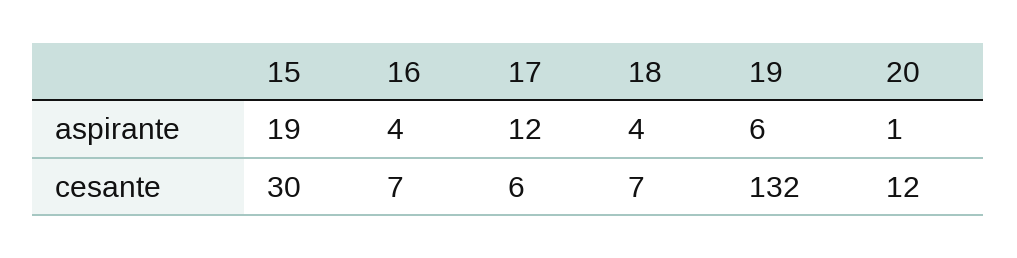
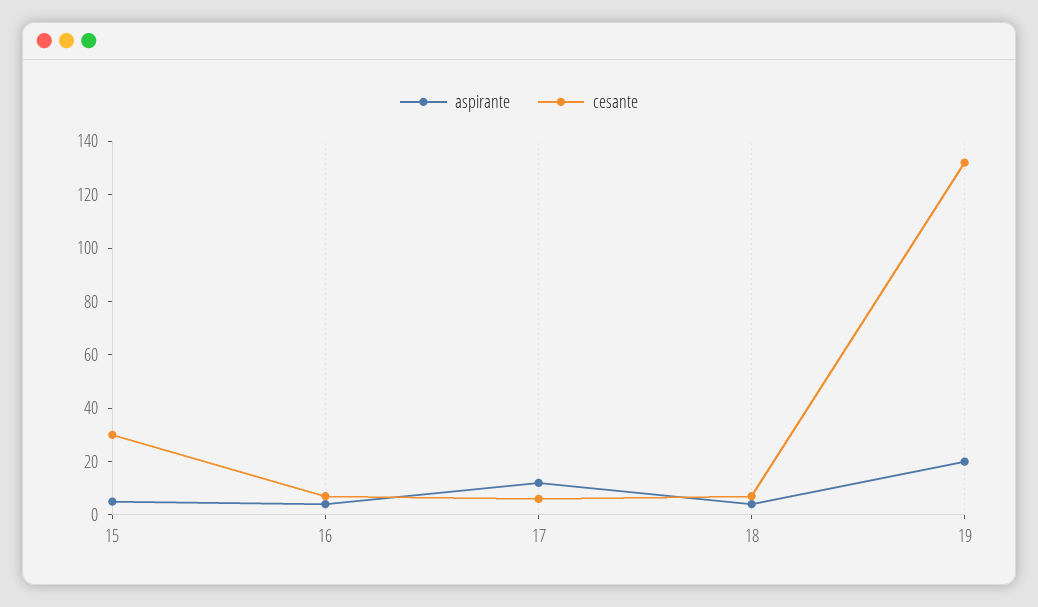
  {
    "aspirante": {
-     "15": 19,
+     "15": 5,
      "16": 4,
      "17": 12,
      "18": 4,
-     "19": 6,
+     "19": 20
-     "20": 1
    },
    "cesante": {
      "15": 30,
      "16": 7,
      "17": 6,
      "18": 7,
-     "19": 132,
+     "19": 132
-     "20": 12
    }
  }

